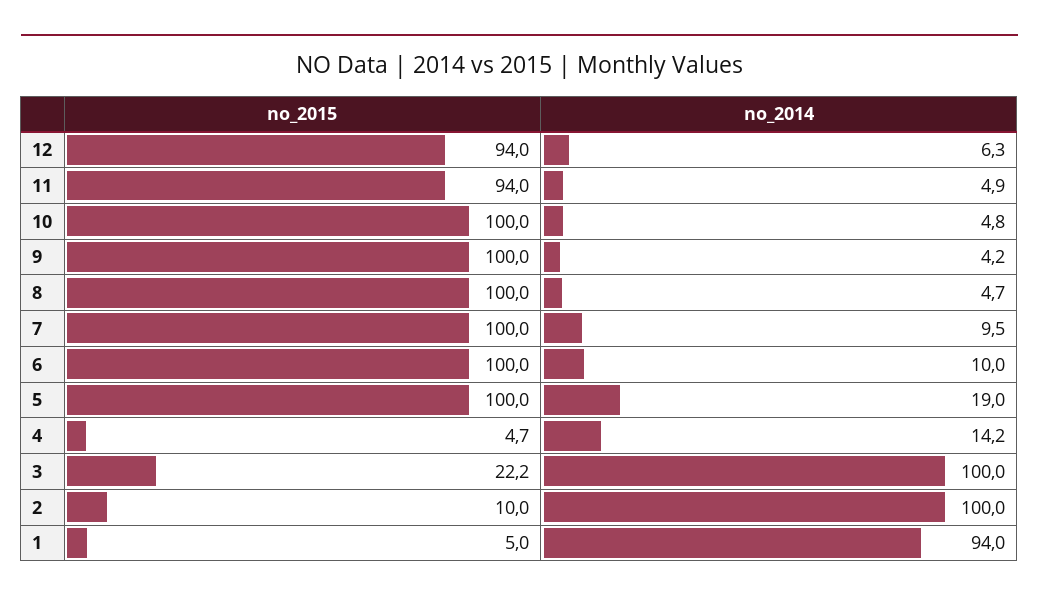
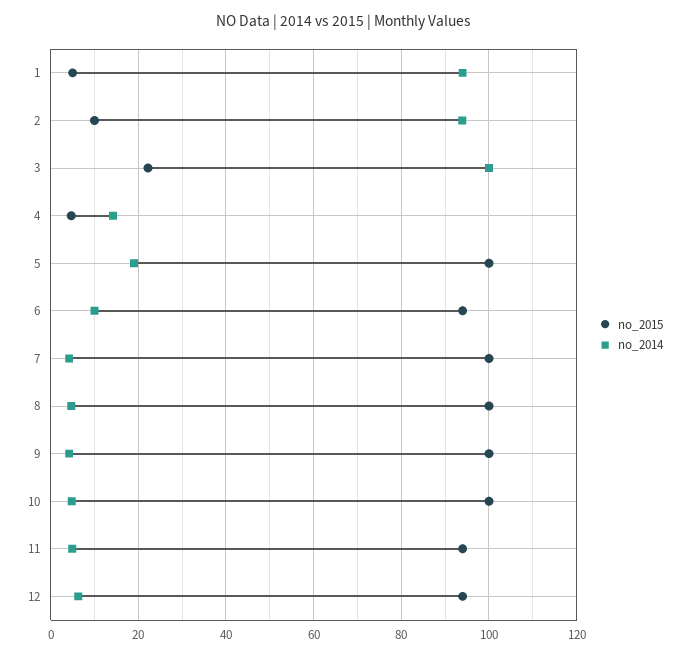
  {
    "no_2015": {
      "12": 94,
      "11": 94,
      "10": 100,
      "9": 100,
      "8": 100,
      "7": 100,
-     "6": 100,
+     "6": 94,
      "5": 100,
      "4": 4.7,
      "3": 22.2,
      "2": 10,
      "1": 5
    },
    "no_2014": {
      "12": 6.3,
      "11": 4.9,
      "10": 4.8,
      "9": 4.2,
      "8": 4.7,
-     "7": 9.5,
+     "7": 4,
      "6": 10,
      "5": 19,
      "4": 14.2,
      "3": 100,
-     "2": 100,
+     "2": 94,
      "1": 94
    }
  }

